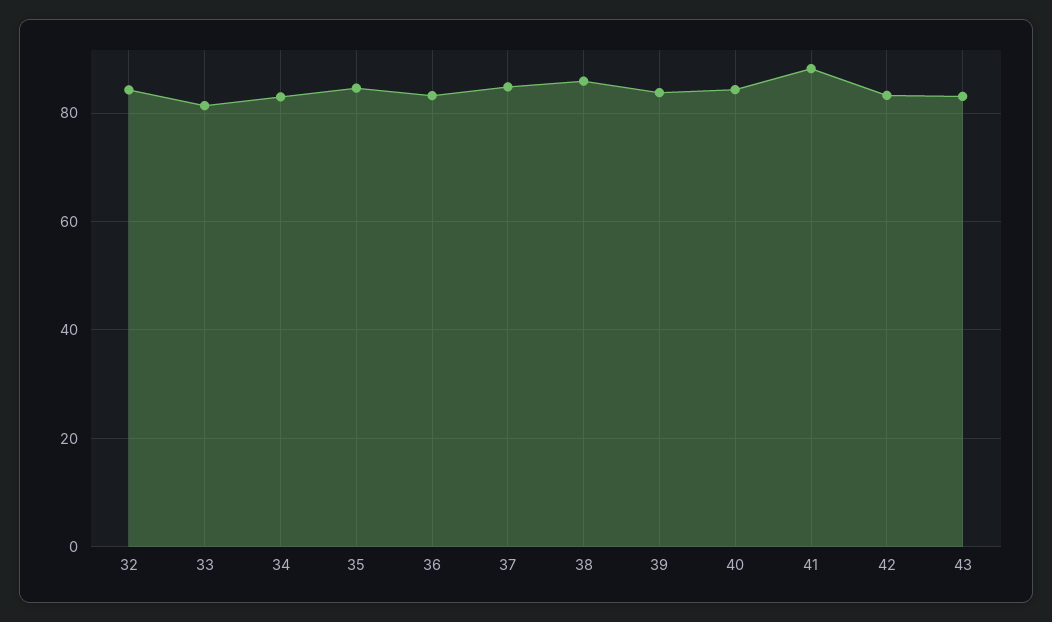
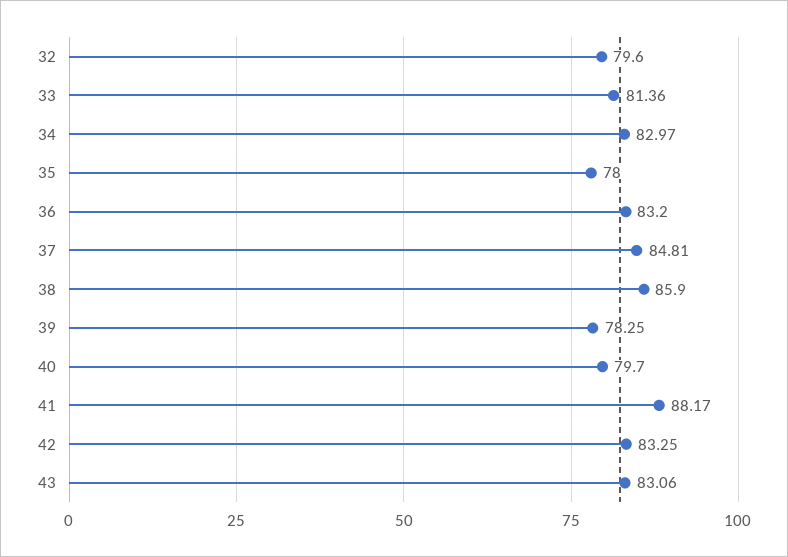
  {
-   "32": 84,
+   "32": 79.6,
    "33": 81.36,
    "34": 82.97,
-   "35": 84,
+   "35": 78,
    "36": 83.2,
    "37": 84.81,
    "38": 85.9,
-   "39": 84,
+   "39": 78.25,
-   "40": 84,
+   "40": 79.7,
    "41": 88.17,
    "42": 83.25,
    "43": 83.06
  }

